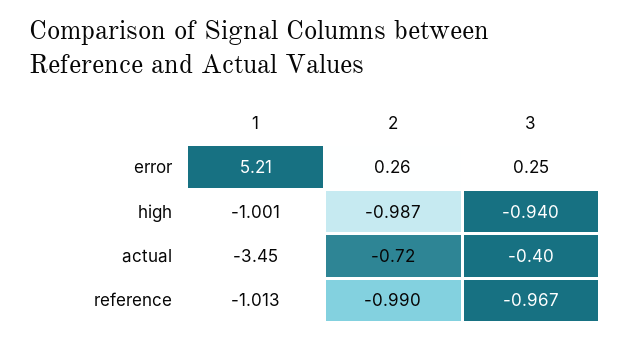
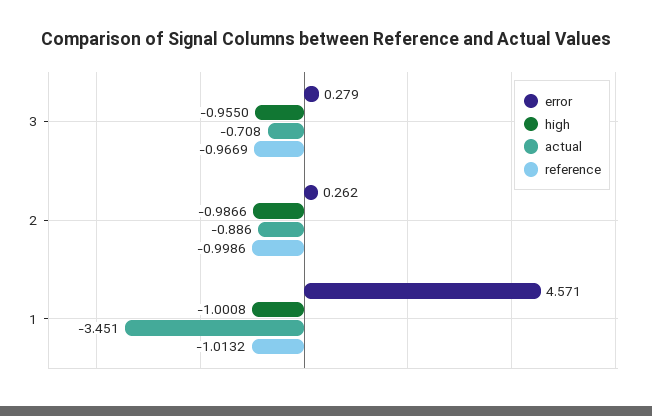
  {
    "error": {
-     "1": 5.21,
+     "1": 4.571,
      "2": 0.262,
-     "3": 0.25
+     "3": 0.279
    },
    "high": {
      "1": -1.0008,
      "2": -0.9866,
-     "3": -0.94
+     "3": -0.955
    },
    "actual": {
      "1": -3.451,
-     "2": -0.72,
+     "2": -0.886,
-     "3": -0.4
+     "3": -0.708
    },
    "reference": {
      "1": -1.0132,
-     "2": -0.99,
+     "2": -0.9986,
      "3": -0.9669
    }
  }

